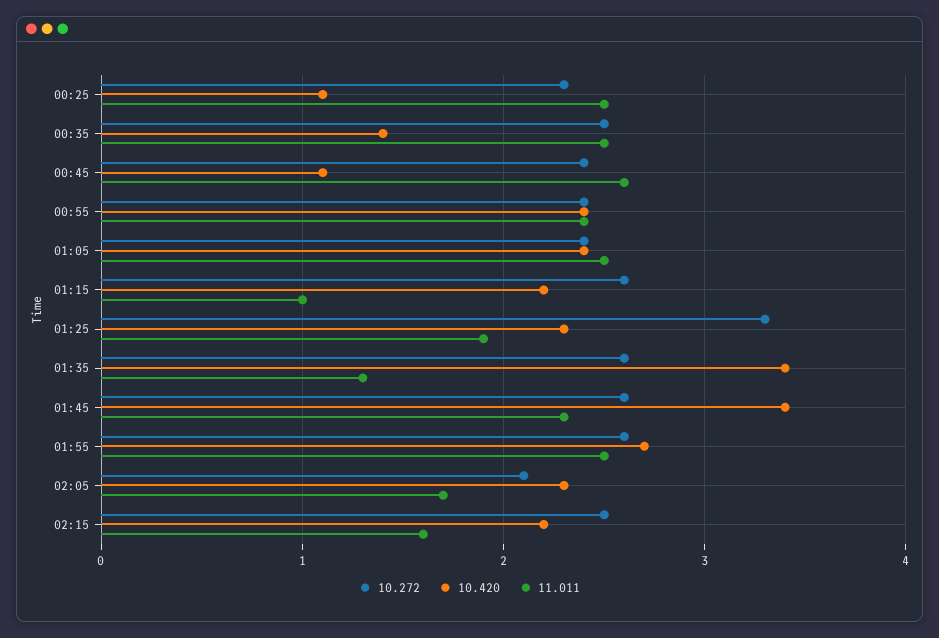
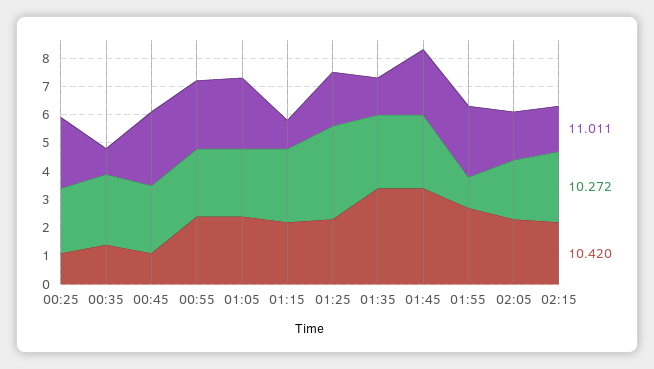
  {
    "10.272": {
      "00:25": 2.3,
      "00:35": 2.5,
      "00:45": 2.4,
      "00:55": 2.4,
      "01:05": 2.4,
      "01:15": 2.6,
      "01:25": 3.3,
      "01:35": 2.6,
      "01:45": 2.6,
-     "01:55": 2.6,
+     "01:55": 1,
      "02:05": 2.1,
      "02:15": 2.5
    },
    "10.420": {
      "00:25": 1.1,
      "00:35": 1.4,
      "00:45": 1.1,
      "00:55": 2.4,
      "01:05": 2.4,
      "01:15": 2.2,
      "01:25": 2.3,
      "01:35": 3.4,
      "01:45": 3.4,
      "01:55": 2.7,
      "02:05": 2.3,
      "02:15": 2.2
    },
    "11.011": {
      "00:25": 2.5,
-     "00:35": 2.5,
+     "00:35": 1,
      "00:45": 2.6,
      "00:55": 2.4,
      "01:05": 2.5,
      "01:15": 1,
      "01:25": 1.9,
      "01:35": 1.3,
      "01:45": 2.3,
      "01:55": 2.5,
      "02:05": 1.7,
      "02:15": 1.6
    }
  }

